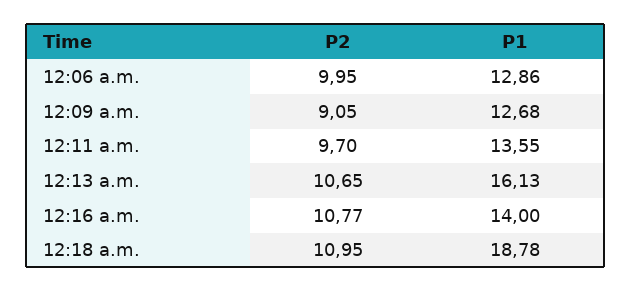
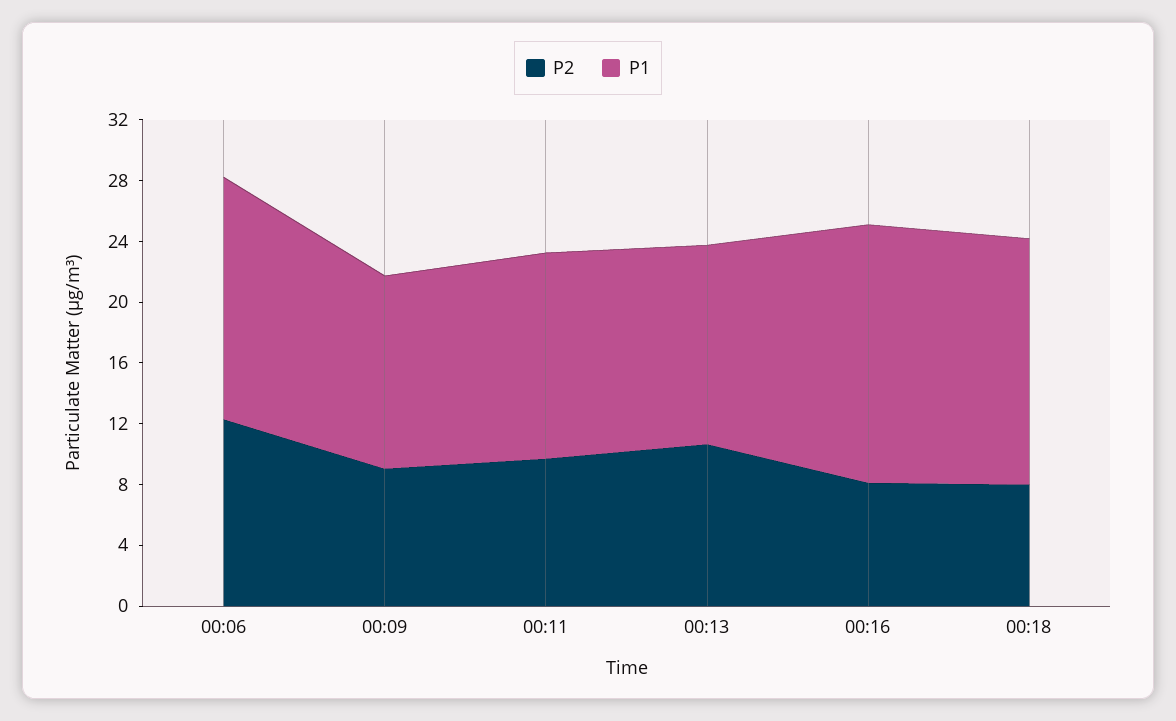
  {
    "P2": {
-     "12:06 a.m.": 9.95,
+     "12:06 a.m.": 12,
      "12:09 a.m.": 9.05,
      "12:11 a.m.": 9.7,
      "12:13 a.m.": 10.65,
-     "12:16 a.m.": 10.77,
+     "12:16 a.m.": 8,
-     "12:18 a.m.": 10.95
+     "12:18 a.m.": 8
    },
    "P1": {
-     "12:06 a.m.": 12.86,
+     "12:06 a.m.": 16,
      "12:09 a.m.": 12.68,
      "12:11 a.m.": 13.55,
-     "12:13 a.m.": 16.13,
+     "12:13 a.m.": 13,
-     "12:16 a.m.": 14,
+     "12:16 a.m.": 17,
-     "12:18 a.m.": 18.78
+     "12:18 a.m.": 16
    }
  }

